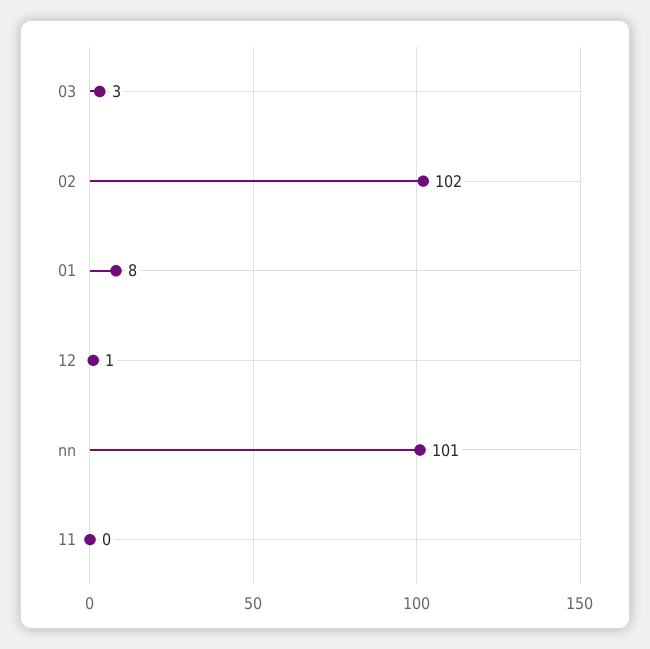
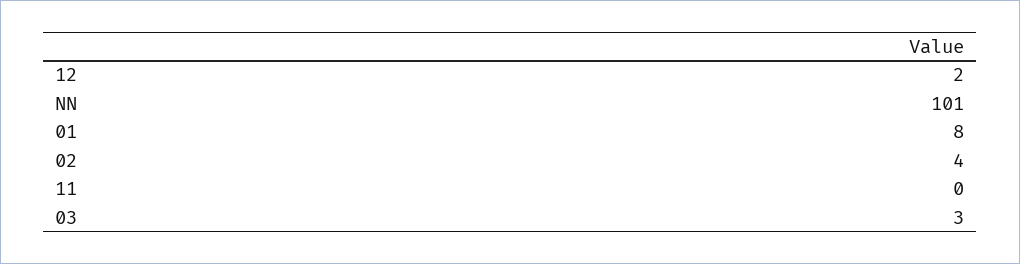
  {
    "03": 3,
-   "02": 102,
+   "02": 4,
    "01": 8,
-   "12": 1,
+   "12": 2,
    "nn": 101,
    "11": 0
  }

